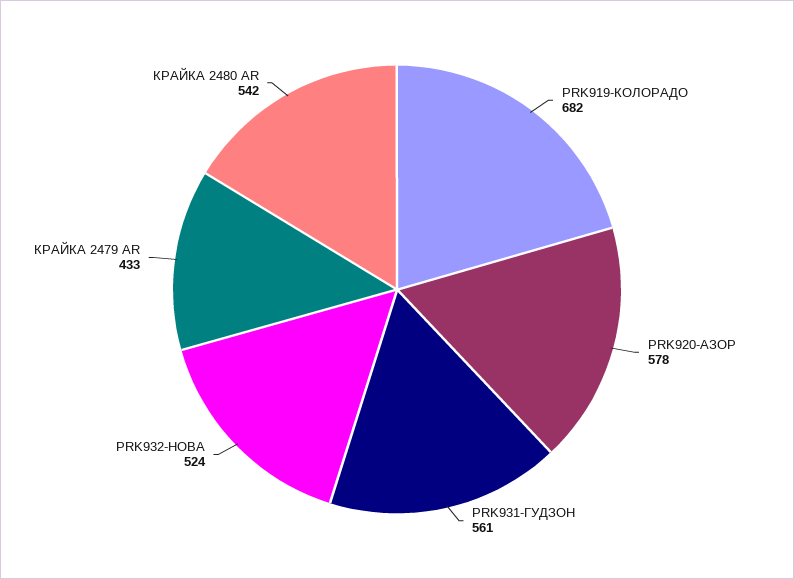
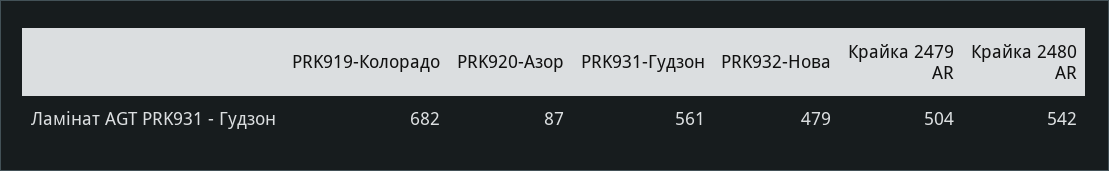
  {
    "PRK919-КОЛОРАДО": 682,
-   "PRK920-АЗОР": 578,
+   "PRK920-АЗОР": 87,
    "PRK931-ГУДЗОН": 561,
-   "PRK932-НОВА": 524,
+   "PRK932-НОВА": 479,
-   "КРАЙКА 2479 AR": 433,
+   "КРАЙКА 2479 AR": 504,
    "КРАЙКА 2480 AR": 542
  }

